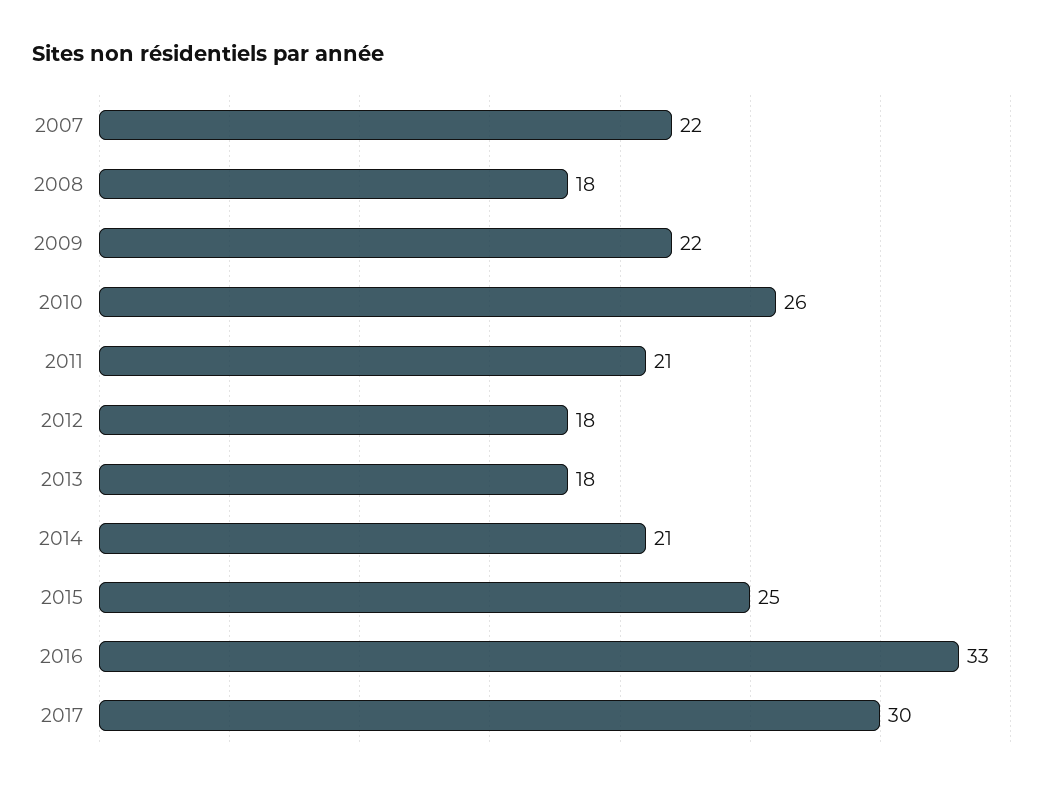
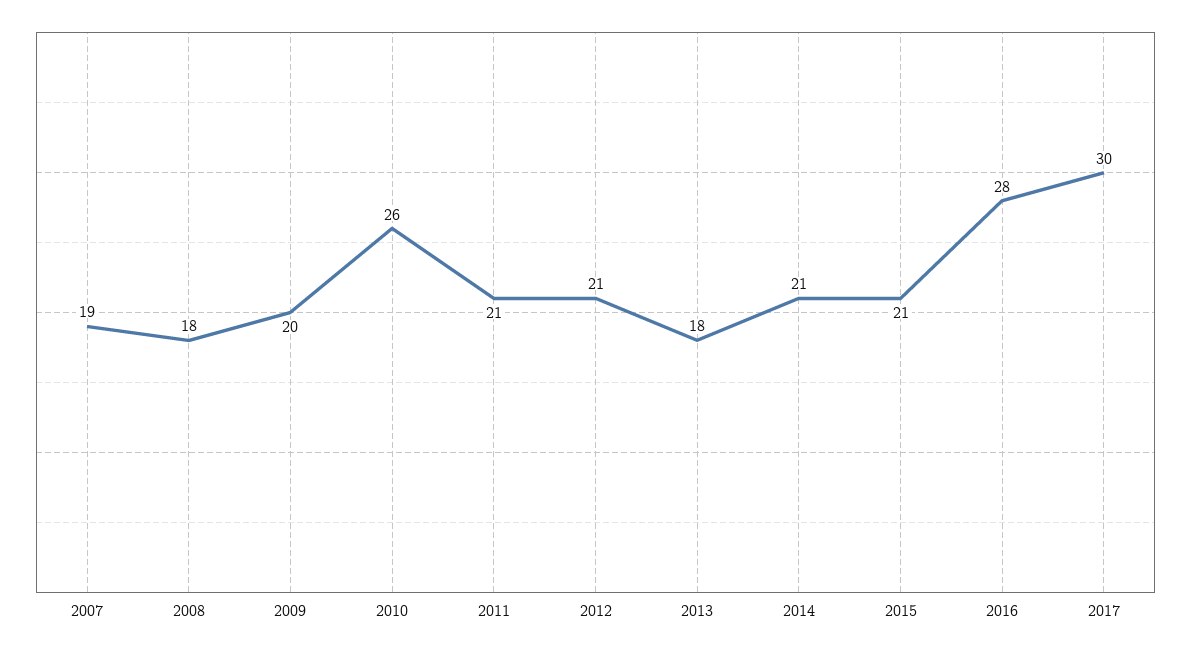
  {
-   "2007": 22,
+   "2007": 19,
    "2008": 18,
-   "2009": 22,
+   "2009": 20,
    "2010": 26,
    "2011": 21,
-   "2012": 18,
+   "2012": 21,
    "2013": 18,
    "2014": 21,
-   "2015": 25,
+   "2015": 21,
-   "2016": 33,
+   "2016": 28,
    "2017": 30
  }

